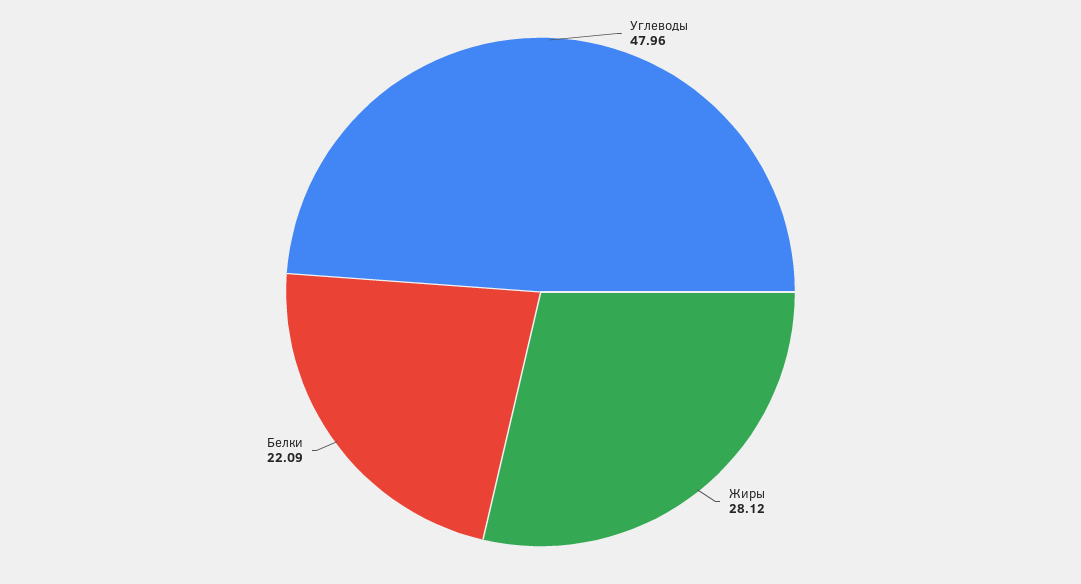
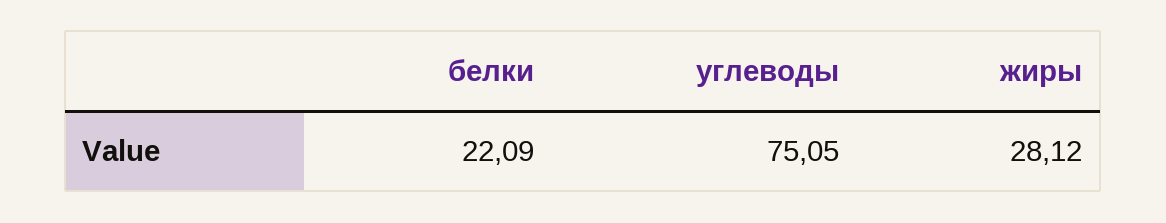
  {
-   "Углеводы": 47.96,
+   "Углеводы": 75.05,
    "Жиры": 28.12,
    "Белки": 22.09
  }

